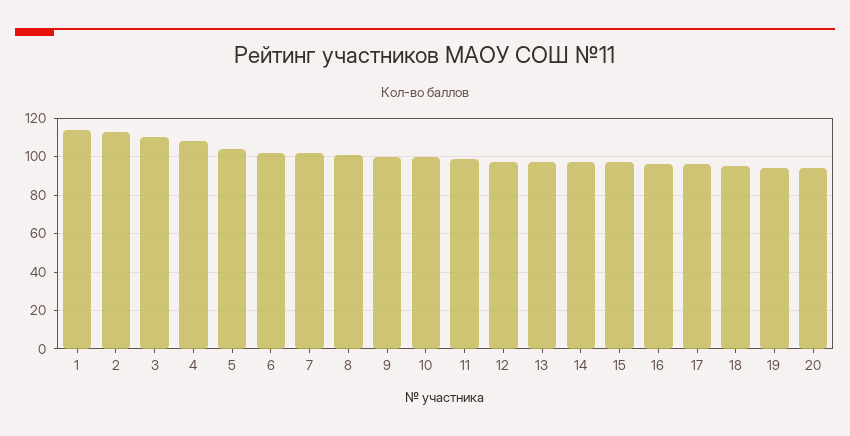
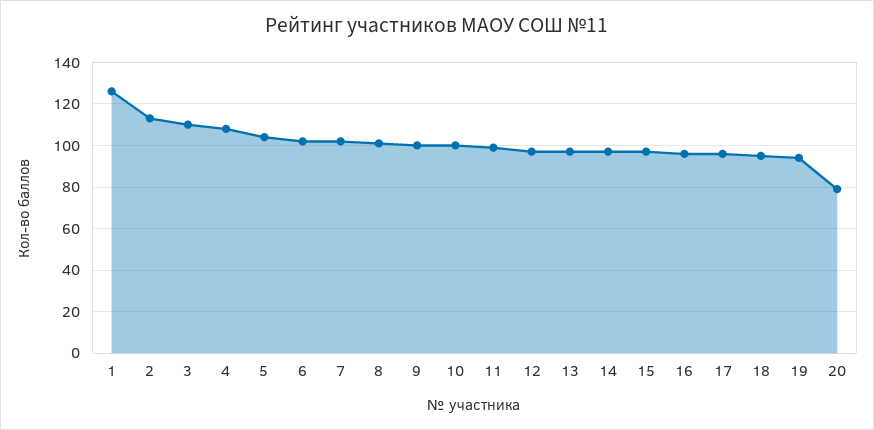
  {
-   "1": 115,
+   "1": 125,
    "2": 115,
    "3": 110,
    "4": 110,
    "5": 105,
    "6": 100,
    "7": 100,
    "8": 100,
    "9": 100,
    "10": 100,
    "11": 100,
    "12": 95,
    "13": 95,
    "14": 95,
    "15": 95,
    "16": 95,
    "17": 95,
    "18": 95,
    "19": 95,
-   "20": 95
+   "20": 80
  }

